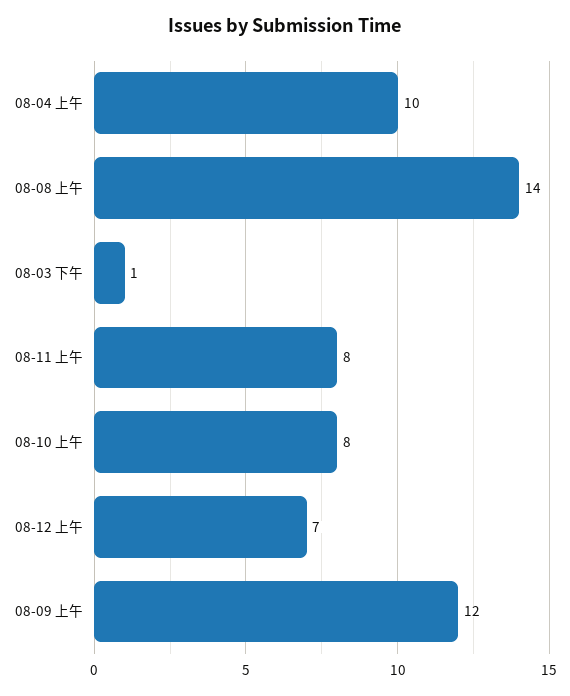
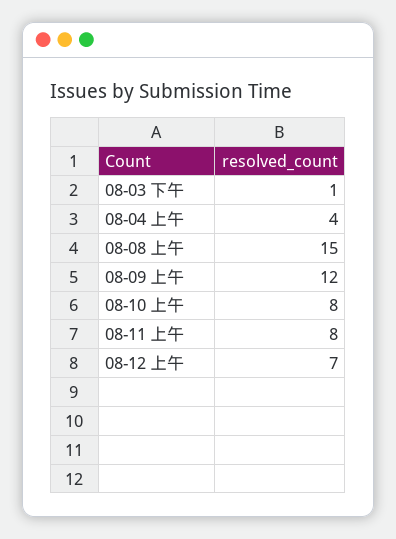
  {
-   "08-04 上午": 10,
+   "08-04 上午": 4,
-   "08-08 上午": 14,
+   "08-08 上午": 15,
    "08-03 下午": 1,
    "08-11 上午": 8,
    "08-10 上午": 8,
    "08-12 上午": 7,
    "08-09 上午": 12
  }

